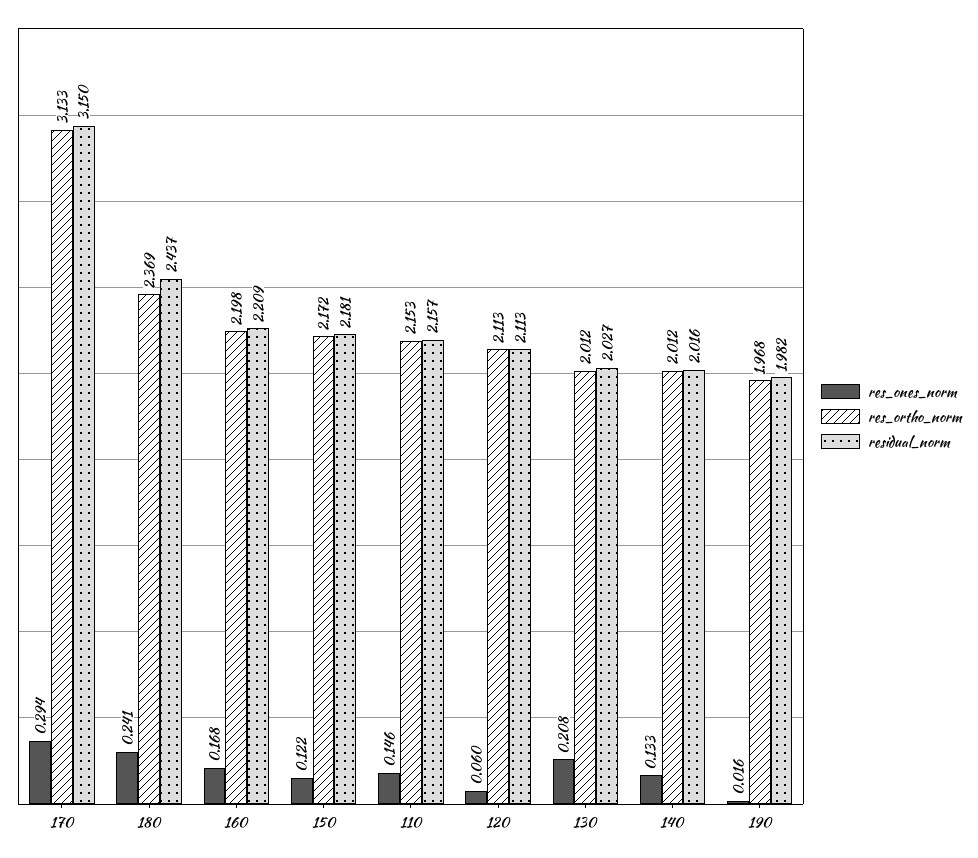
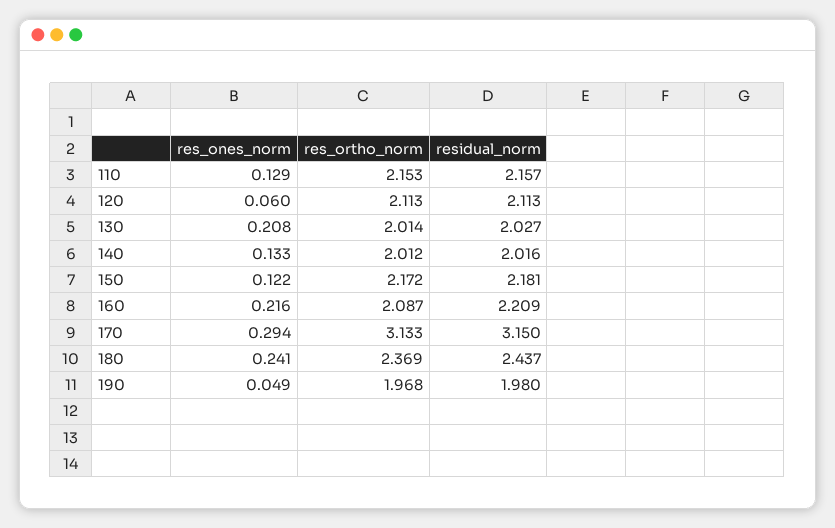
  {
    "res_ones_norm": {
      "170": 0.294,
      "180": 0.241,
-     "160": 0.168,
+     "160": 0.216,
      "150": 0.122,
-     "110": 0.146,
+     "110": 0.129,
      "120": 0.06,
      "130": 0.208,
      "140": 0.133,
-     "190": 0.016
+     "190": 0.049
    },
    "res_ortho_norm": {
      "170": 3.133,
      "180": 2.369,
-     "160": 2.198,
+     "160": 2.087,
      "150": 2.172,
      "110": 2.153,
      "120": 2.113,
-     "130": 2.012,
+     "130": 2.014,
      "140": 2.012,
      "190": 1.968
    },
    "residual_norm": {
      "170": 3.15,
      "180": 2.437,
      "160": 2.209,
      "150": 2.181,
      "110": 2.157,
      "120": 2.113,
      "130": 2.027,
      "140": 2.016,
-     "190": 1.982
+     "190": 1.98
    }
  }

